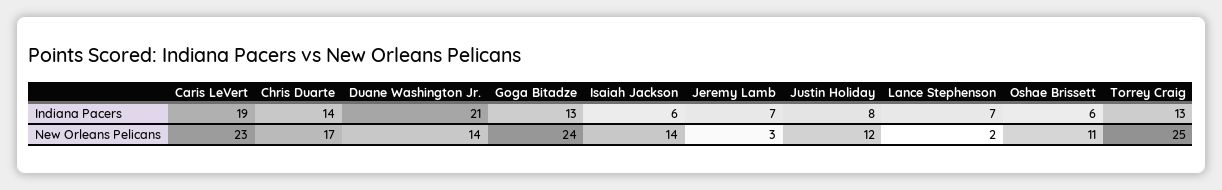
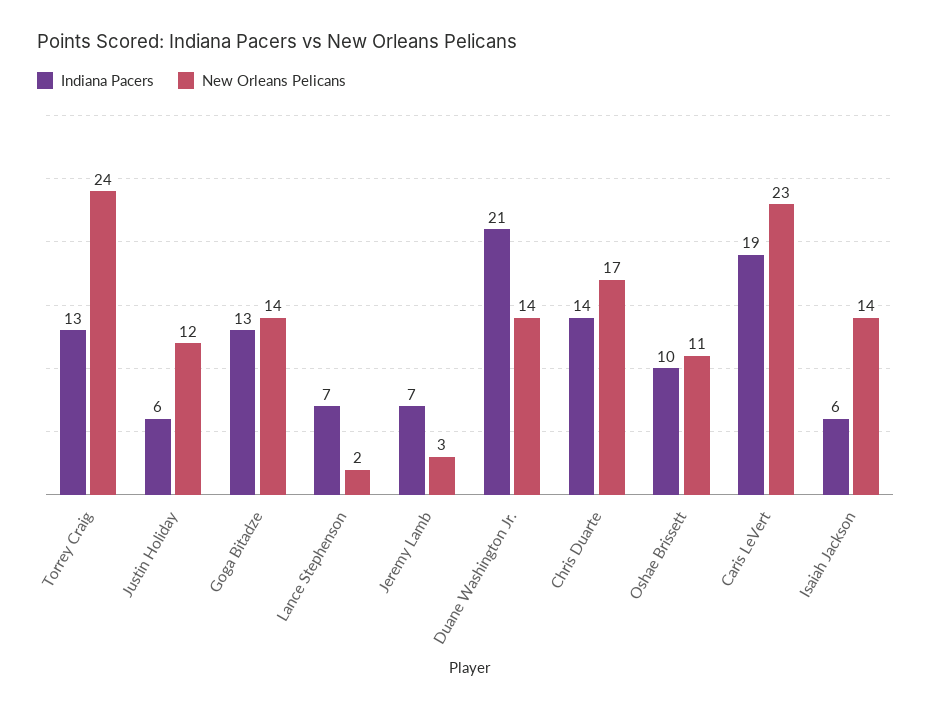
  {
    "Indiana Pacers": {
      "Caris LeVert": 19,
      "Chris Duarte": 14,
      "Duane Washington Jr.": 21,
      "Goga Bitadze": 13,
      "Isaiah Jackson": 6,
      "Jeremy Lamb": 7,
-     "Justin Holiday": 8,
+     "Justin Holiday": 6,
      "Lance Stephenson": 7,
-     "Oshae Brissett": 6,
+     "Oshae Brissett": 10,
      "Torrey Craig": 13
    },
    "New Orleans Pelicans": {
      "Caris LeVert": 23,
      "Chris Duarte": 17,
      "Duane Washington Jr.": 14,
-     "Goga Bitadze": 24,
+     "Goga Bitadze": 14,
      "Isaiah Jackson": 14,
      "Jeremy Lamb": 3,
      "Justin Holiday": 12,
      "Lance Stephenson": 2,
      "Oshae Brissett": 11,
-     "Torrey Craig": 25
+     "Torrey Craig": 24
    }
  }

